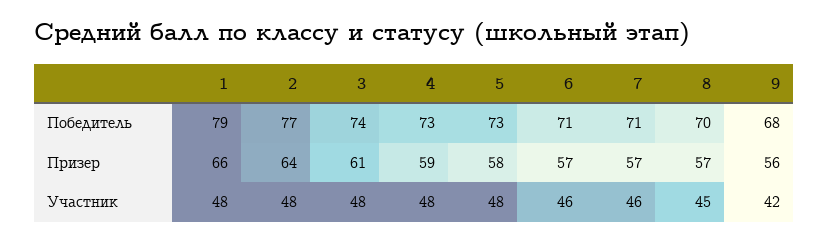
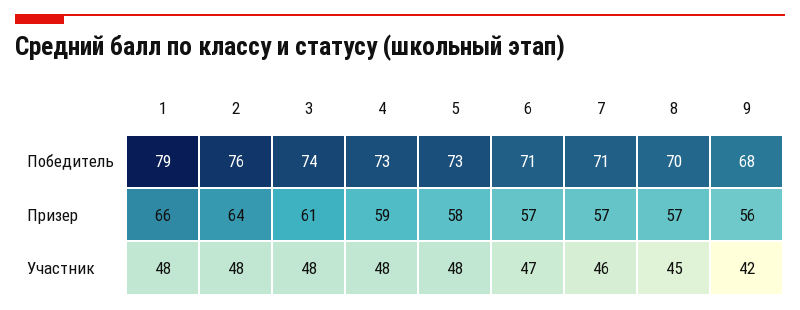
  {
    "1": {
      "Победитель": 79,
      "Призер": 66,
      "Участник": 48
    },
    "2": {
-     "Победитель": 77,
+     "Победитель": 76,
      "Призер": 64,
      "Участник": 48
    },
    "3": {
      "Победитель": 74,
      "Призер": 61,
      "Участник": 48
    },
    "4": {
      "Победитель": 73,
      "Призер": 59,
      "Участник": 48
    },
    "5": {
      "Победитель": 73,
      "Призер": 58,
      "Участник": 48
    },
    "6": {
      "Победитель": 71,
      "Призер": 57,
-     "Участник": 46
+     "Участник": 47
    },
    "7": {
      "Победитель": 71,
      "Призер": 57,
      "Участник": 46
    },
    "8": {
      "Победитель": 70,
      "Призер": 57,
      "Участник": 45
    },
    "9": {
      "Победитель": 68,
      "Призер": 56,
      "Участник": 42
    }
  }

